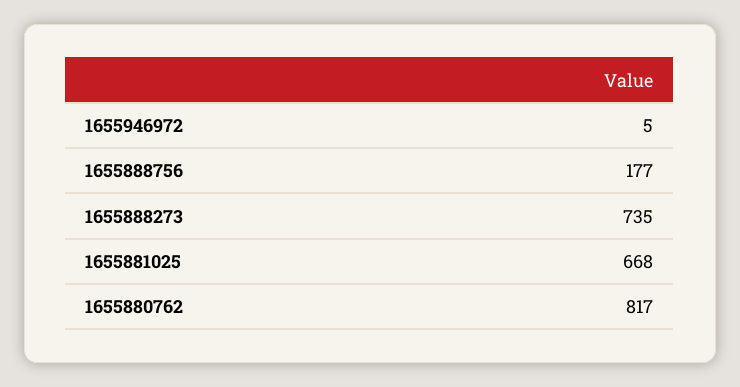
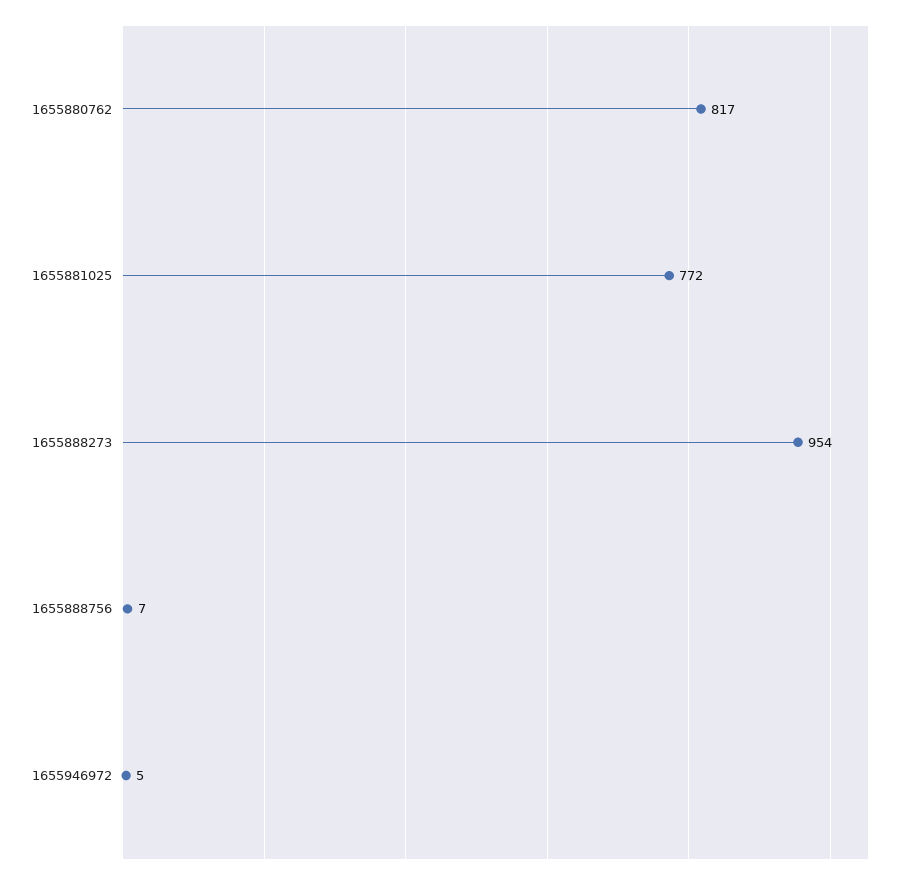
  {
    "1655946972": 5,
-   "1655888756": 177,
+   "1655888756": 7,
-   "1655888273": 735,
+   "1655888273": 954,
-   "1655881025": 668,
+   "1655881025": 772,
    "1655880762": 817
  }

